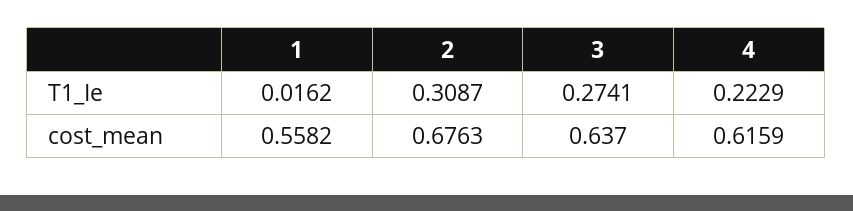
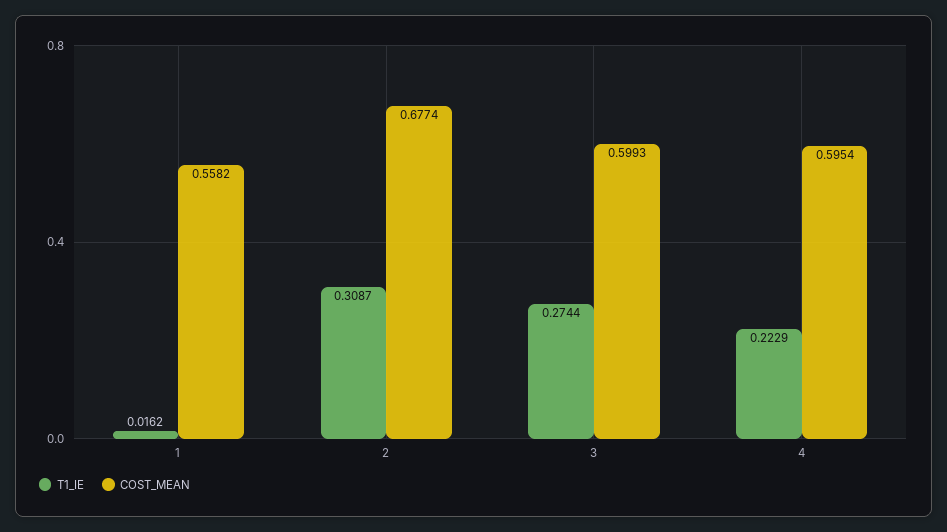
  {
    "T1_Ie": {
      "1": 0.0162,
      "2": 0.3087,
-     "3": 0.2741,
+     "3": 0.2744,
      "4": 0.2229
    },
    "cost_mean": {
      "1": 0.5582,
-     "2": 0.6763,
+     "2": 0.6774,
-     "3": 0.637,
+     "3": 0.5993,
-     "4": 0.6159
+     "4": 0.5954
    }
  }

